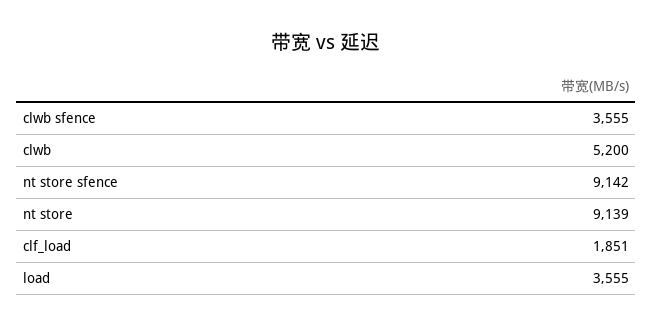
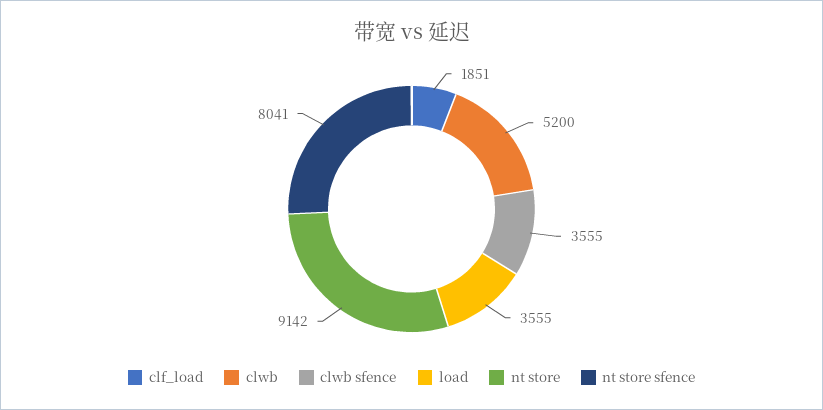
  {
    "clwb sfence": 3555,
    "clwb": 5200,
-   "nt store sfence": 9142,
+   "nt store sfence": 8041,
-   "nt store": 9139,
+   "nt store": 9142,
    "clf_load": 1851,
    "load": 3555
  }

